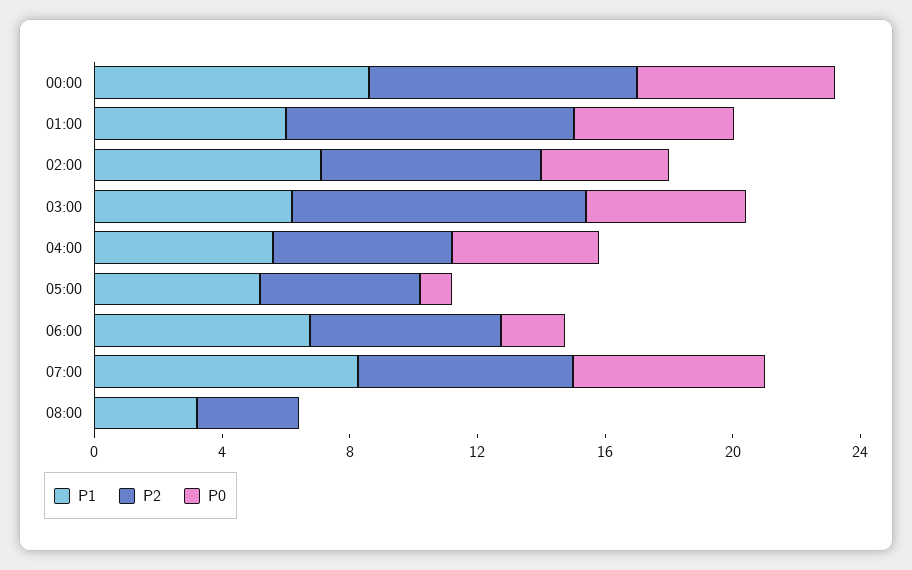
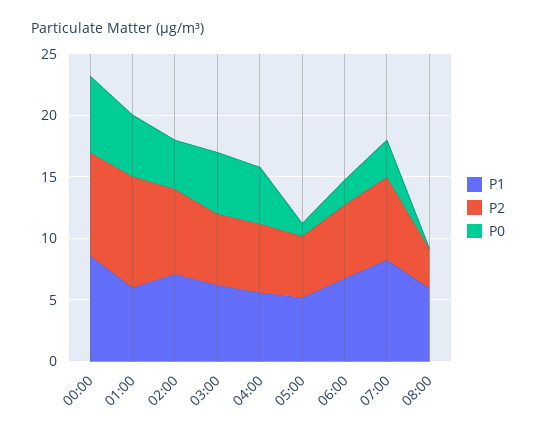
  {
    "P1": {
      "00:00": 9,
      "01:00": 6,
      "02:00": 7,
      "03:00": 6,
      "04:00": 6,
      "05:00": 5,
      "06:00": 7,
      "07:00": 8,
-     "08:00": 3
+     "08:00": 6
    },
    "P2": {
      "00:00": 8,
      "01:00": 9,
      "02:00": 7,
-     "03:00": 9,
+     "03:00": 6,
      "04:00": 6,
      "05:00": 5,
      "06:00": 6,
      "07:00": 7,
      "08:00": 3
    },
    "P0": {
      "00:00": 6,
      "01:00": 5,
      "02:00": 4,
      "03:00": 5,
      "04:00": 5,
      "05:00": 1,
      "06:00": 2,
-     "07:00": 6,
+     "07:00": 3,
      "08:00": 0
    }
  }

